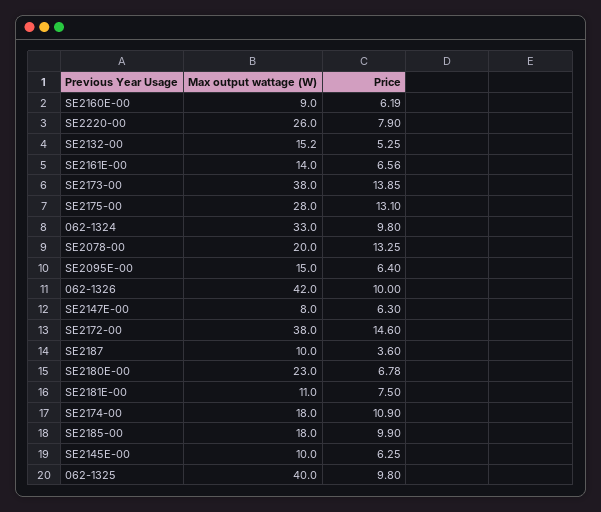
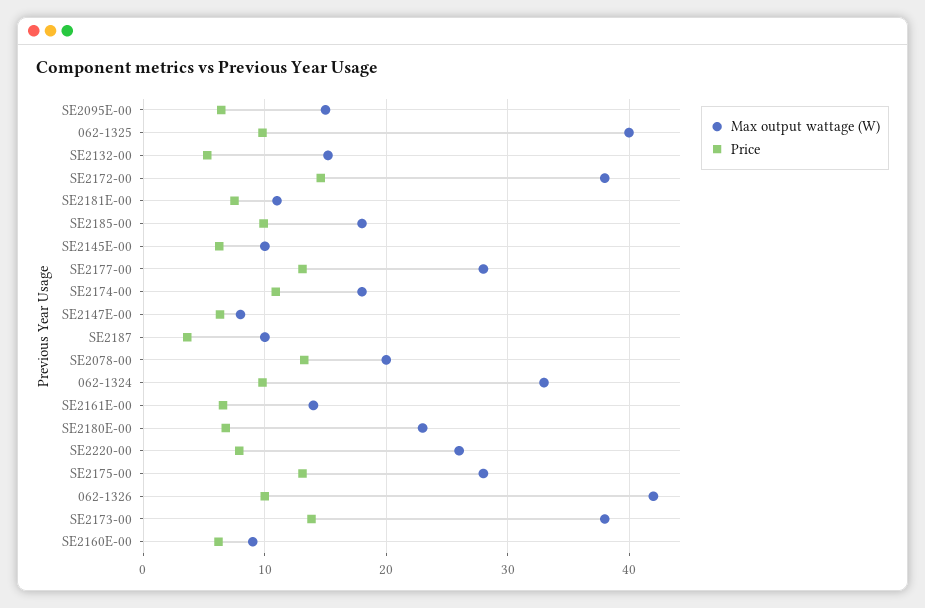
  {
    "Max output wattage (W)": {
      "SE2160E-00": 9,
      "SE2220-00": 26,
      "SE2132-00": 15.2,
      "SE2161E-00": 14,
      "SE2173-00": 38,
      "SE2175-00": 28,
      "062-1324": 33,
      "SE2078-00": 20,
      "SE2095E-00": 15,
      "062-1326": 42,
      "SE2147E-00": 8,
      "SE2172-00": 38,
      "SE2187": 10,
      "SE2180E-00": 23,
      "SE2181E-00": 11,
      "SE2174-00": 18,
      "SE2185-00": 18,
      "SE2145E-00": 10,
-     "062-1325": 40
+     "062-1325": 40,
+     "SE2177-00": 28
    },
    "Price": {
      "SE2160E-00": 6.19,
      "SE2220-00": 7.9,
      "SE2132-00": 5.25,
      "SE2161E-00": 6.56,
      "SE2173-00": 13.85,
      "SE2175-00": 13.1,
      "062-1324": 9.8,
      "SE2078-00": 13.25,
      "SE2095E-00": 6.4,
      "062-1326": 10,
      "SE2147E-00": 6.3,
      "SE2172-00": 14.6,
      "SE2187": 3.6,
      "SE2180E-00": 6.78,
      "SE2181E-00": 7.5,
      "SE2174-00": 10.9,
      "SE2185-00": 9.9,
      "SE2145E-00": 6.25,
-     "062-1325": 9.8
+     "062-1325": 9.8,
+     "SE2177-00": 13
    }
  }

